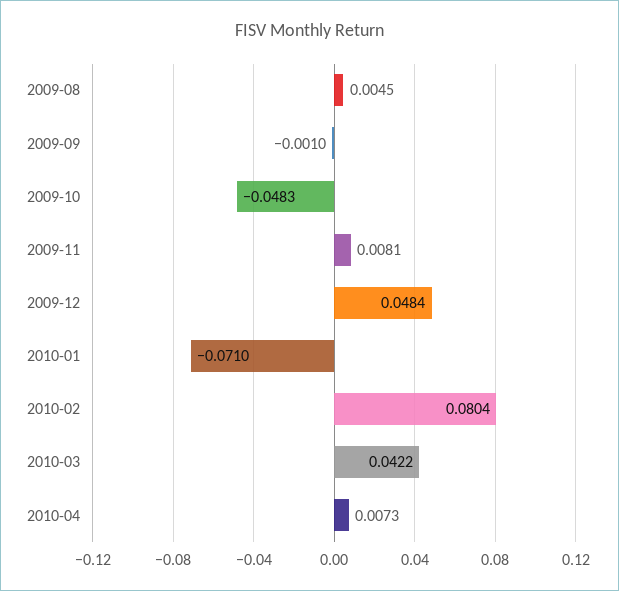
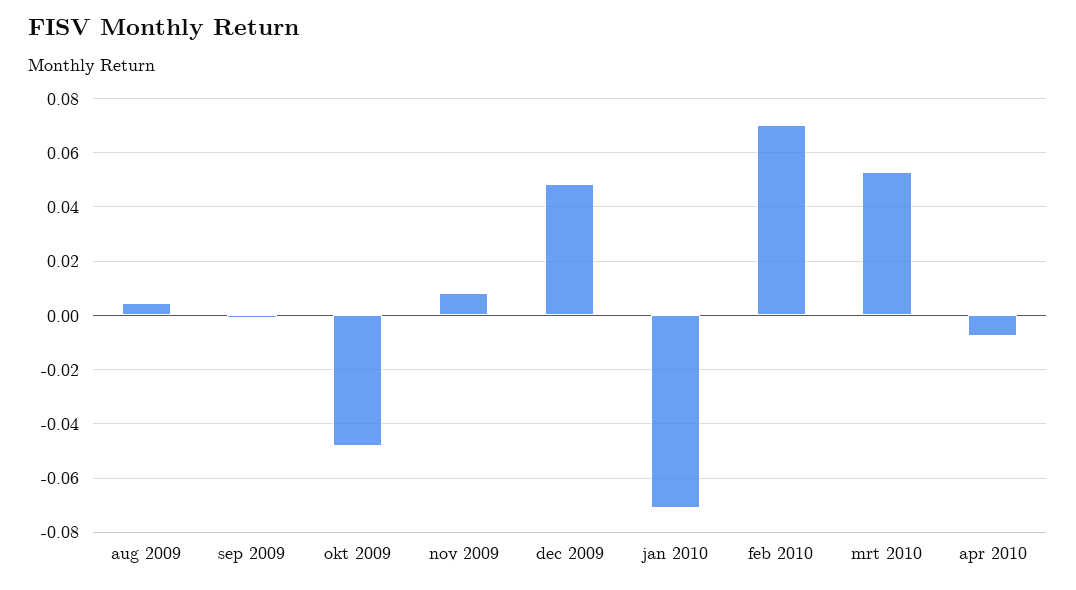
  {
    "2009-08": 0.0045,
    "2009-09": -0.001,
    "2009-10": -0.0483,
    "2009-11": 0.0081,
    "2009-12": 0.0484,
    "2010-01": -0.071,
-   "2010-02": 0.0804,
+   "2010-02": 0.07,
-   "2010-03": 0.0422,
+   "2010-03": 0.0525,
-   "2010-04": 0.0073
+   "2010-04": -0.0075
  }

